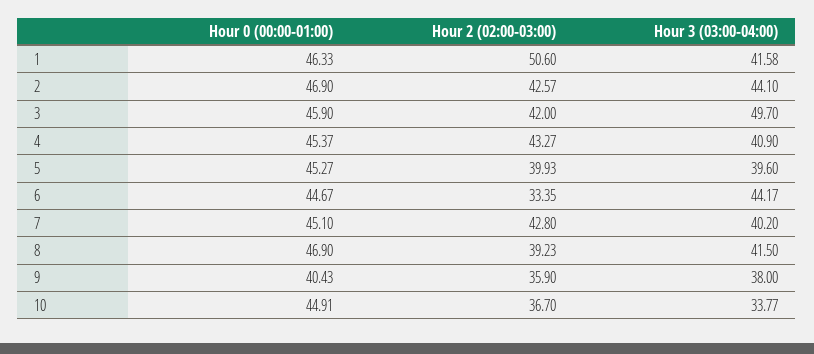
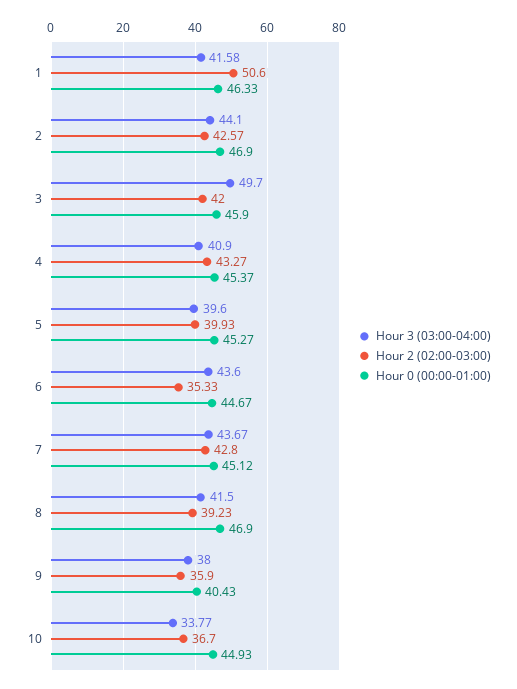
  {
    "Hour 0 (00:00-01:00)": {
      "1": 46.33,
      "2": 46.9,
      "3": 45.9,
      "4": 45.37,
      "5": 45.27,
      "6": 44.67,
-     "7": 45.1,
+     "7": 45.12,
      "8": 46.9,
      "9": 40.43,
-     "10": 44.91
+     "10": 44.93
    },
    "Hour 2 (02:00-03:00)": {
      "1": 50.6,
      "2": 42.57,
      "3": 42,
      "4": 43.27,
      "5": 39.93,
-     "6": 33.35,
+     "6": 35.33,
      "7": 42.8,
      "8": 39.23,
      "9": 35.9,
      "10": 36.7
    },
    "Hour 3 (03:00-04:00)": {
      "1": 41.58,
      "2": 44.1,
      "3": 49.7,
      "4": 40.9,
      "5": 39.6,
-     "6": 44.17,
+     "6": 43.6,
-     "7": 40.2,
+     "7": 43.67,
      "8": 41.5,
      "9": 38,
      "10": 33.77
    }
  }

